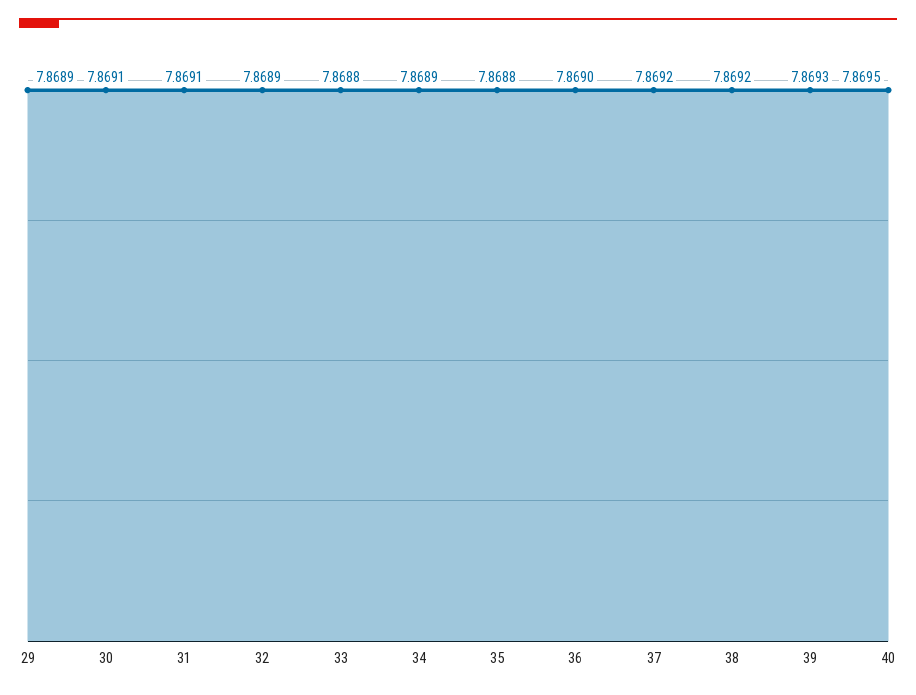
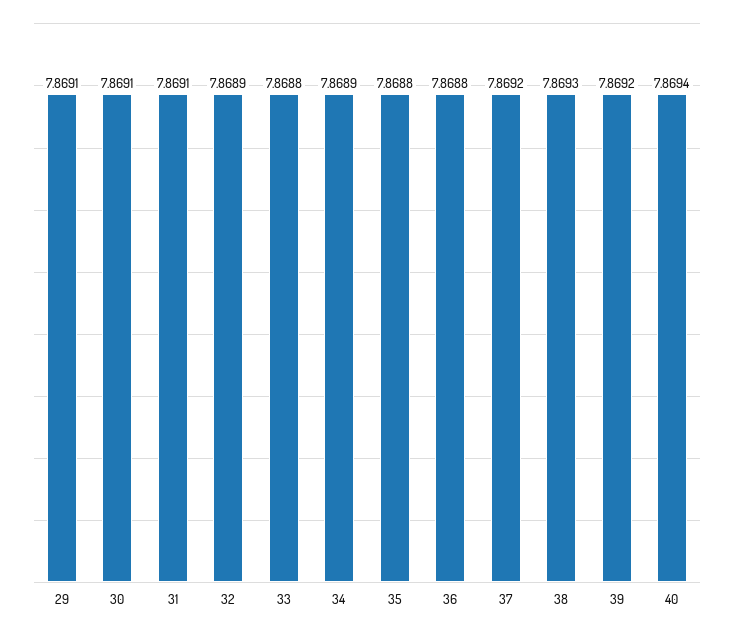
  {
-   "29": 7.8689,
+   "29": 7.8691,
    "30": 7.8691,
    "31": 7.8691,
    "32": 7.8689,
    "33": 7.8688,
    "34": 7.8689,
    "35": 7.8688,
-   "36": 7.869,
+   "36": 7.8688,
    "37": 7.8692,
-   "38": 7.8692,
+   "38": 7.8693,
-   "39": 7.8693,
+   "39": 7.8692,
-   "40": 7.8695
+   "40": 7.8694
  }

